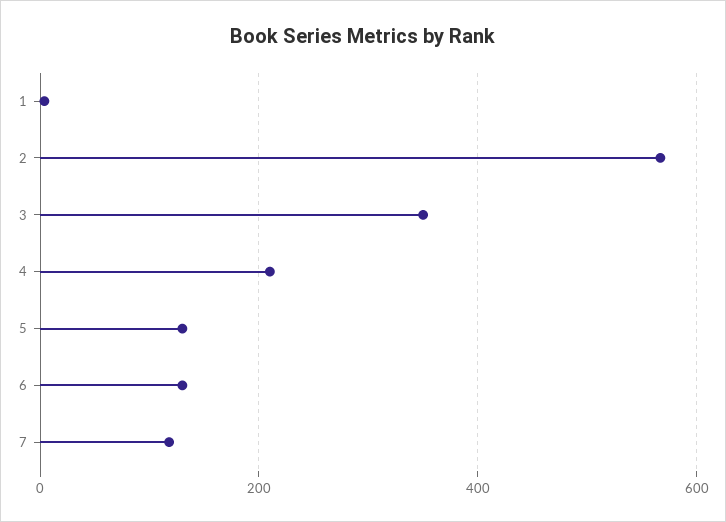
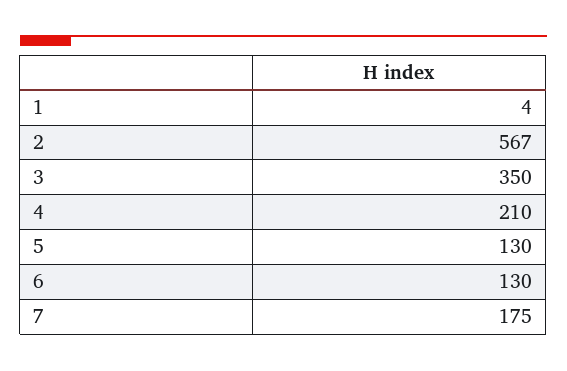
  {
    "1": 4,
    "2": 567,
    "3": 350,
    "4": 210,
    "5": 130,
    "6": 130,
-   "7": 120
+   "7": 175
  }

